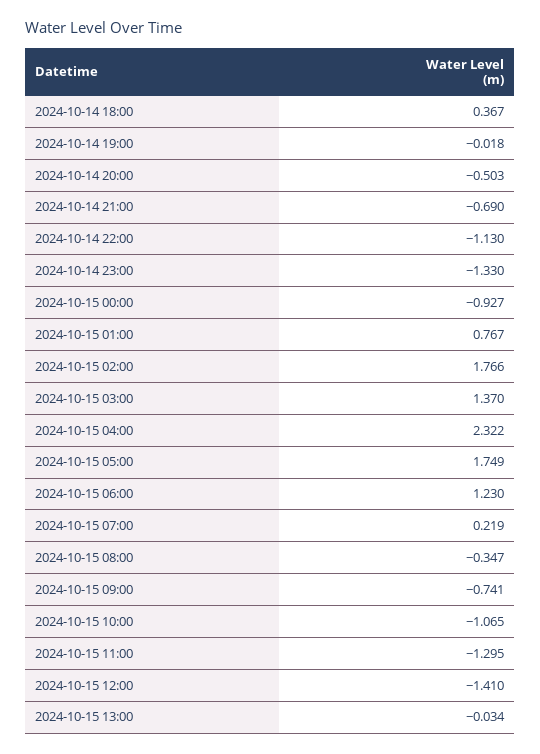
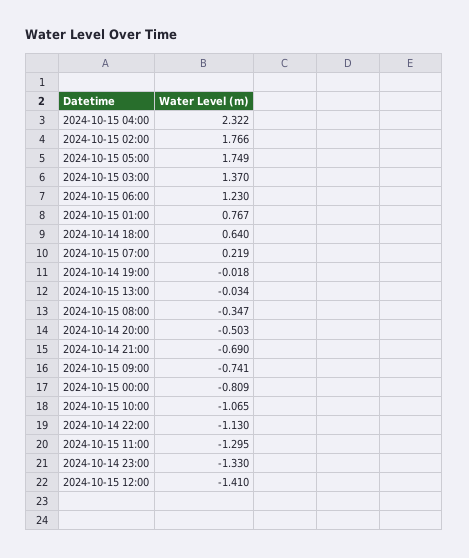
  {
-   "2024-10-14 18:00": 0.367,
+   "2024-10-14 18:00": 0.64,
    "2024-10-14 19:00": -0.018,
    "2024-10-14 20:00": -0.503,
    "2024-10-14 21:00": -0.69,
    "2024-10-14 22:00": -1.13,
    "2024-10-14 23:00": -1.33,
-   "2024-10-15 00:00": -0.927,
+   "2024-10-15 00:00": -0.809,
    "2024-10-15 01:00": 0.767,
    "2024-10-15 02:00": 1.766,
    "2024-10-15 03:00": 1.37,
    "2024-10-15 04:00": 2.322,
    "2024-10-15 05:00": 1.749,
    "2024-10-15 06:00": 1.23,
    "2024-10-15 07:00": 0.219,
    "2024-10-15 08:00": -0.347,
    "2024-10-15 09:00": -0.741,
    "2024-10-15 10:00": -1.065,
    "2024-10-15 11:00": -1.295,
    "2024-10-15 12:00": -1.41,
    "2024-10-15 13:00": -0.034
  }

